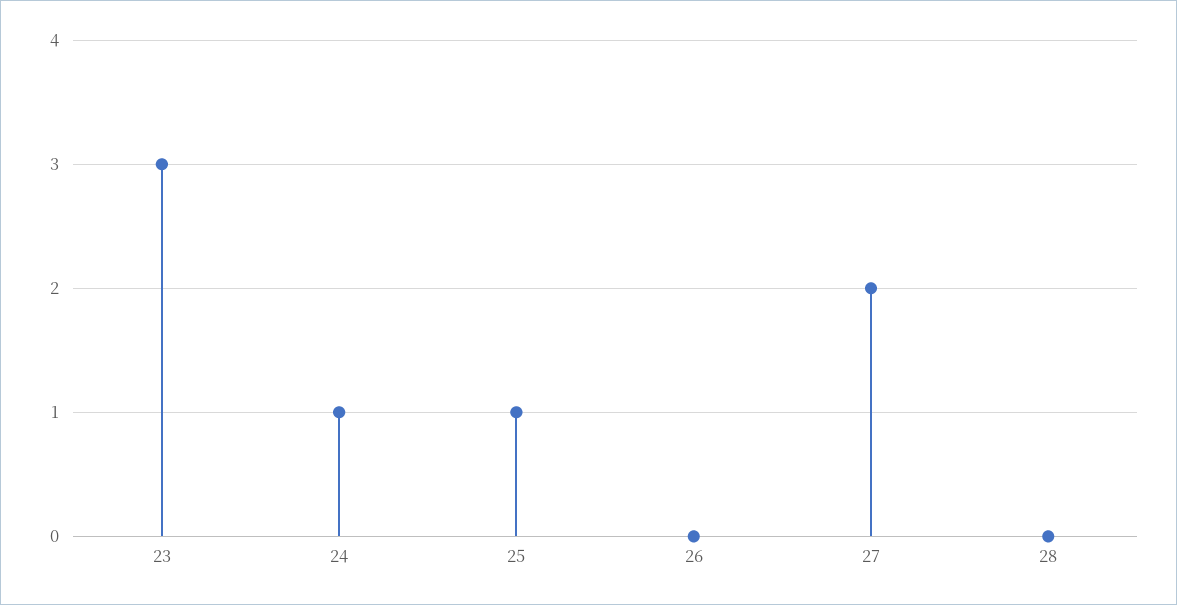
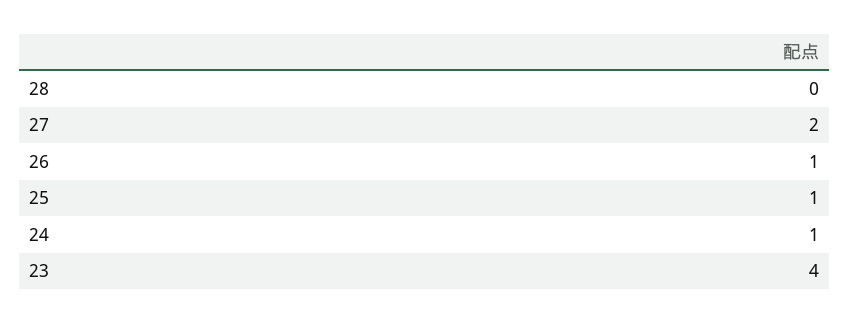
  {
-   "23": 3,
+   "23": 4,
    "24": 1,
    "25": 1,
-   "26": 0,
+   "26": 1,
    "27": 2,
    "28": 0
  }

